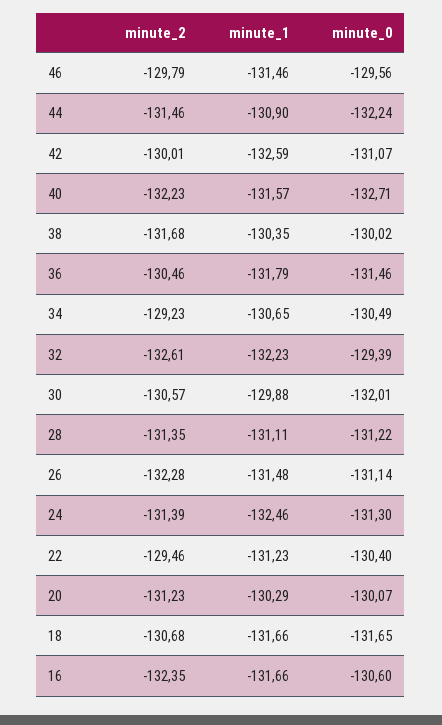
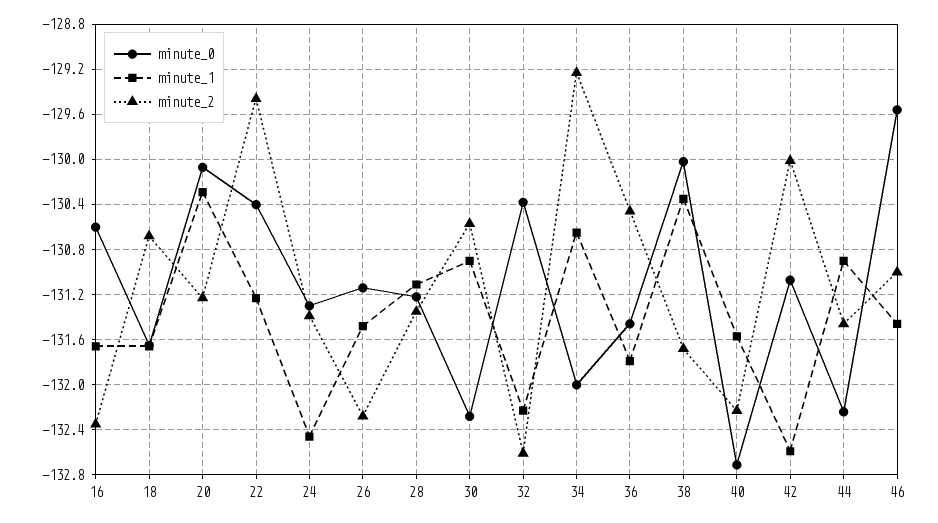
  {
    "minute_2": {
-     "46": -129.79,
+     "46": -131,
      "44": -131.46,
      "42": -130.01,
      "40": -132.23,
      "38": -131.68,
      "36": -130.46,
      "34": -129.23,
      "32": -132.61,
      "30": -130.57,
      "28": -131.35,
      "26": -132.28,
      "24": -131.39,
      "22": -129.46,
      "20": -131.23,
      "18": -130.68,
      "16": -132.35
    },
    "minute_1": {
      "46": -131.46,
      "44": -130.9,
      "42": -132.59,
      "40": -131.57,
      "38": -130.35,
      "36": -131.79,
      "34": -130.65,
      "32": -132.23,
-     "30": -129.88,
+     "30": -130.9,
      "28": -131.11,
      "26": -131.48,
      "24": -132.46,
      "22": -131.23,
      "20": -130.29,
      "18": -131.66,
      "16": -131.66
    },
    "minute_0": {
      "46": -129.56,
      "44": -132.24,
      "42": -131.07,
      "40": -132.71,
      "38": -130.02,
      "36": -131.46,
-     "34": -130.49,
+     "34": -132,
-     "32": -129.39,
+     "32": -130.4,
-     "30": -132.01,
+     "30": -132.3,
      "28": -131.22,
      "26": -131.14,
      "24": -131.3,
      "22": -130.4,
      "20": -130.07,
      "18": -131.65,
      "16": -130.6
    }
  }

